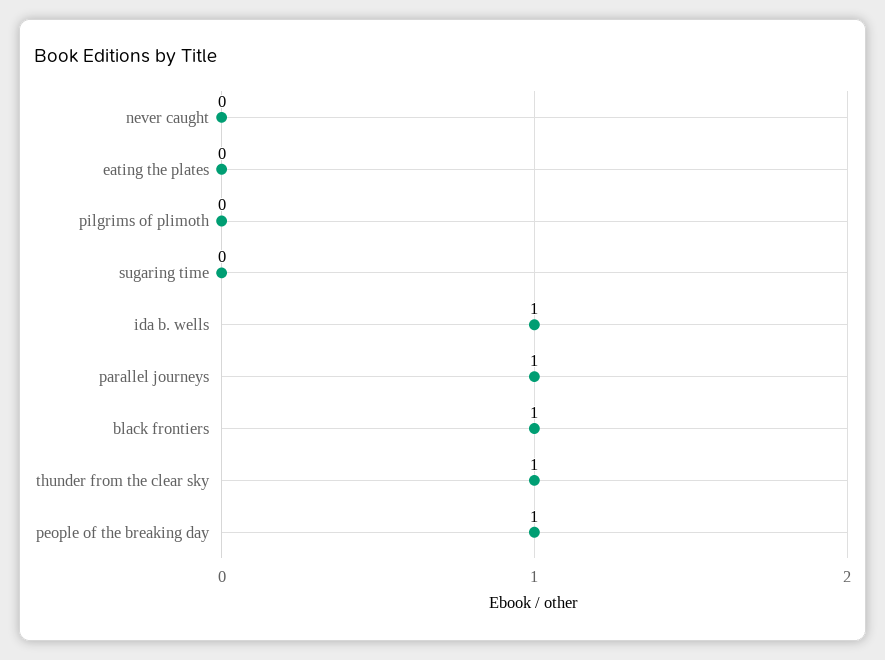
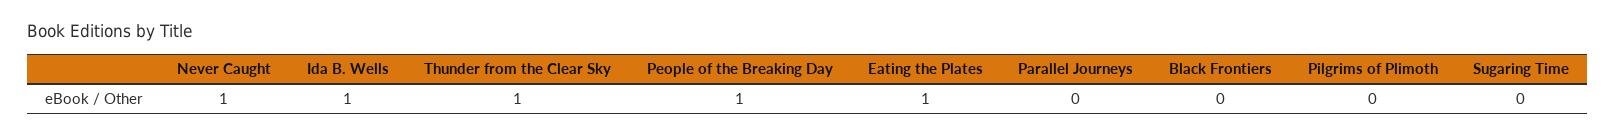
  {
-   "never caught": 0,
+   "never caught": 1,
-   "eating the plates": 0,
+   "eating the plates": 1,
    "pilgrims of plimoth": 0,
    "sugaring time": 0,
    "ida b. wells": 1,
-   "parallel journeys": 1,
+   "parallel journeys": 0,
-   "black frontiers": 1,
+   "black frontiers": 0,
    "thunder from the clear sky": 1,
    "people of the breaking day": 1
  }

